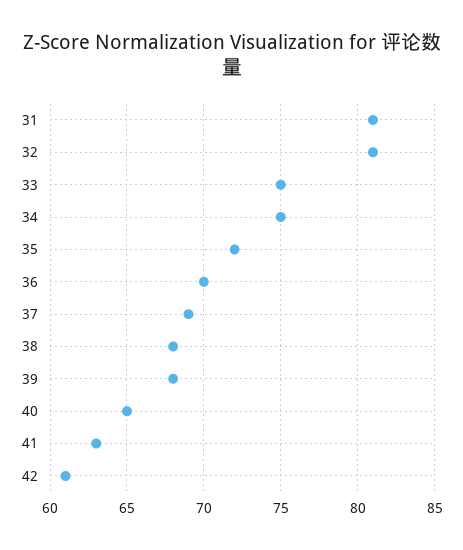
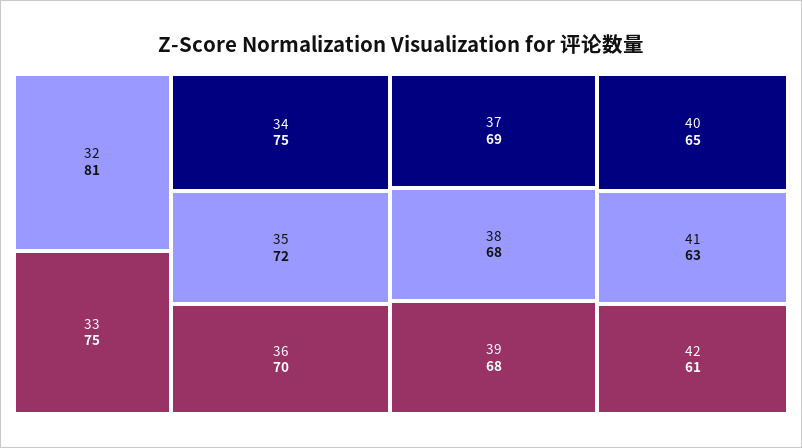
  {
-   "31": 81,
    "32": 81,
    "33": 75,
    "34": 75,
    "35": 72,
    "36": 70,
    "37": 69,
    "38": 68,
    "39": 68,
    "40": 65,
    "41": 63,
    "42": 61
  }

